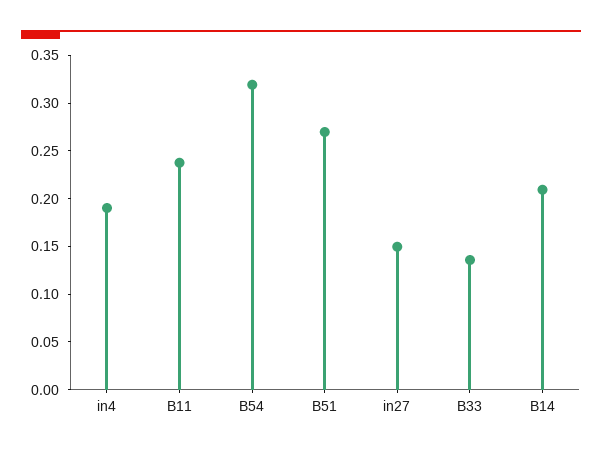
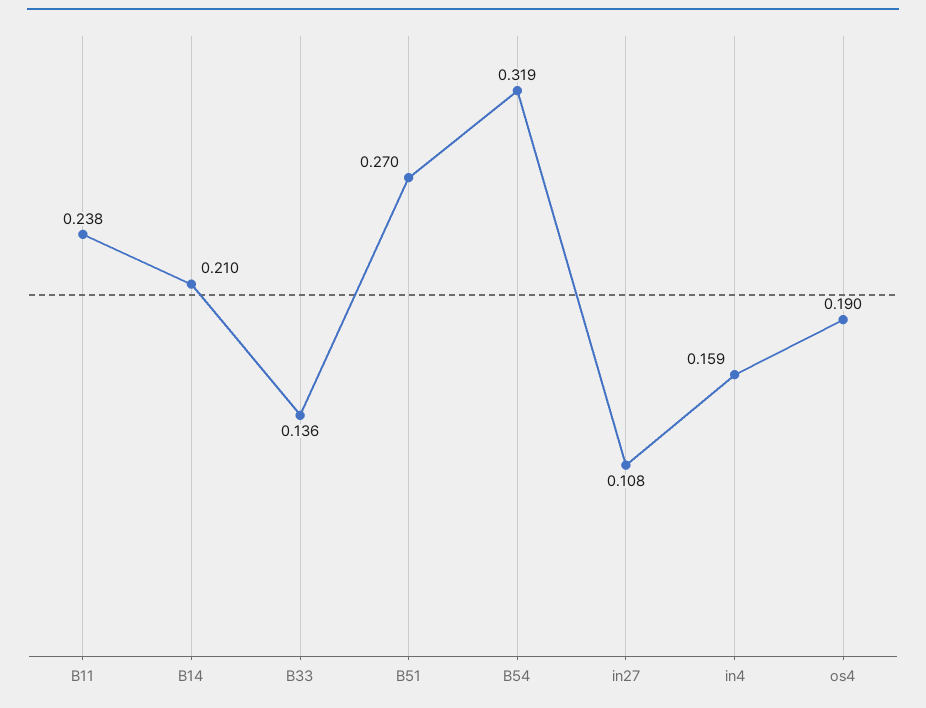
  {
-   "in4": 0.19,
+   "in4": 0.159,
    "B11": 0.238,
    "B54": 0.319,
    "B51": 0.27,
-   "in27": 0.15,
+   "in27": 0.108,
    "B33": 0.136,
-   "B14": 0.21
+   "B14": 0.21,
+   "os4": 0.19
  }

